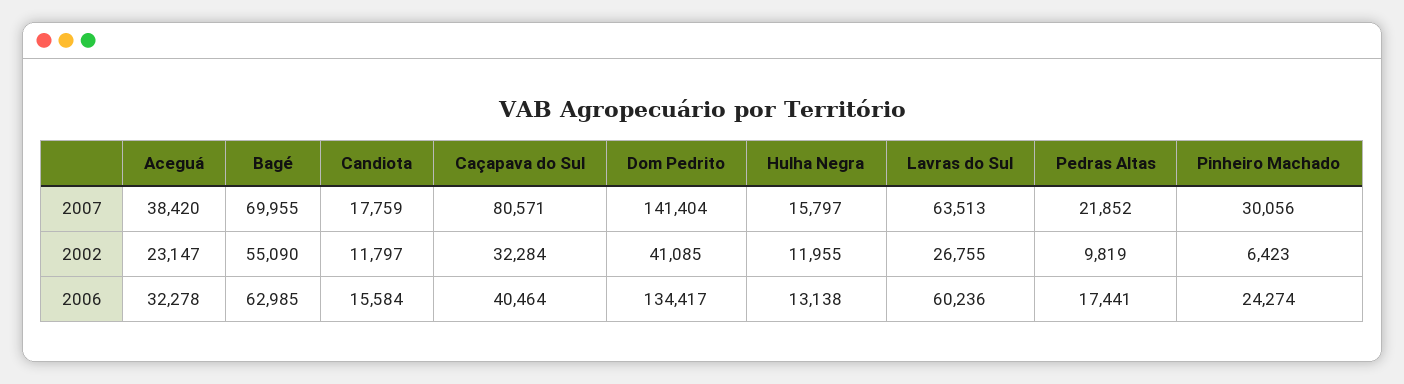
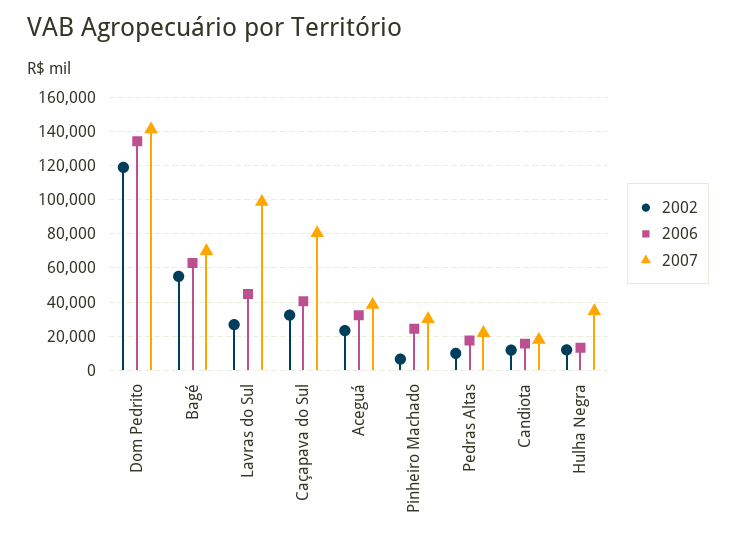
  {
    "2007": {
      "Aceguá": 38420,
      "Bagé": 69955,
      "Candiota": 17759,
      "Caçapava do Sul": 80571,
      "Dom Pedrito": 141404,
-     "Hulha Negra": 15797,
+     "Hulha Negra": 35000,
-     "Lavras do Sul": 63513,
+     "Lavras do Sul": 100000,
      "Pedras Altas": 21852,
      "Pinheiro Machado": 30056
    },
    "2002": {
      "Aceguá": 23147,
      "Bagé": 55090,
      "Candiota": 11797,
      "Caçapava do Sul": 32284,
-     "Dom Pedrito": 41085,
+     "Dom Pedrito": 120000,
      "Hulha Negra": 11955,
      "Lavras do Sul": 26755,
      "Pedras Altas": 9819,
      "Pinheiro Machado": 6423
    },
    "2006": {
      "Aceguá": 32278,
      "Bagé": 62985,
      "Candiota": 15584,
      "Caçapava do Sul": 40464,
      "Dom Pedrito": 134417,
      "Hulha Negra": 13138,
-     "Lavras do Sul": 60236,
+     "Lavras do Sul": 45000,
      "Pedras Altas": 17441,
      "Pinheiro Machado": 24274
    }
  }

